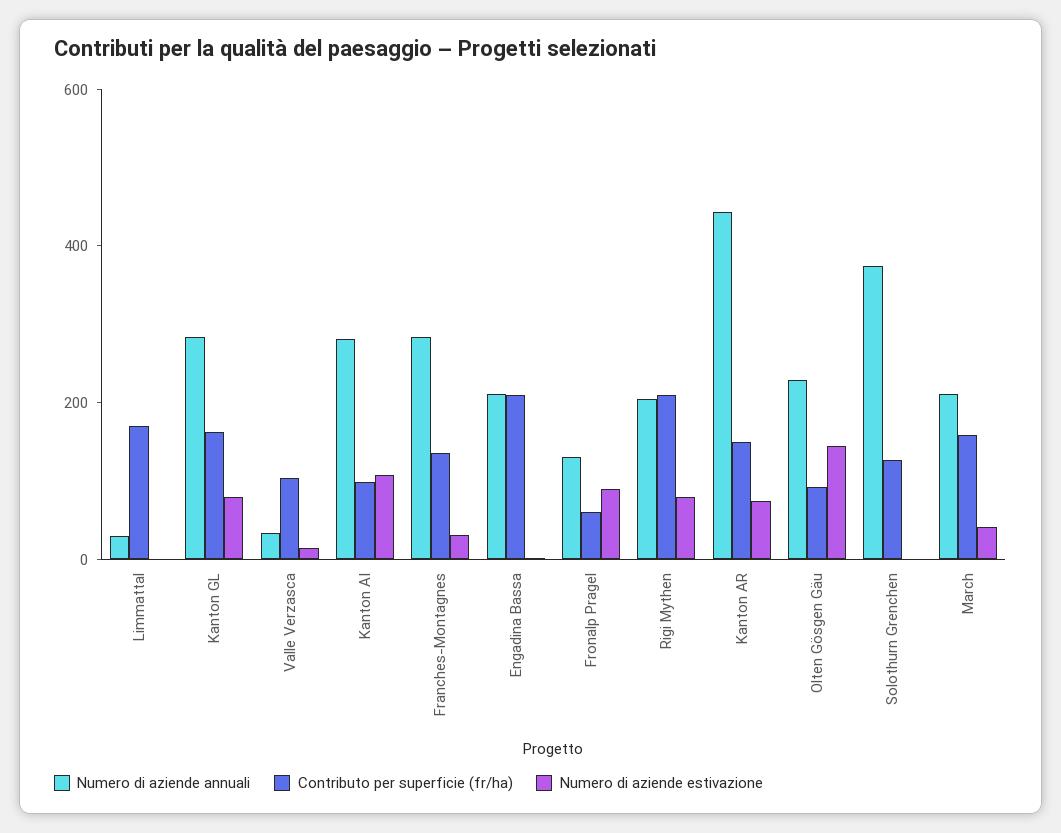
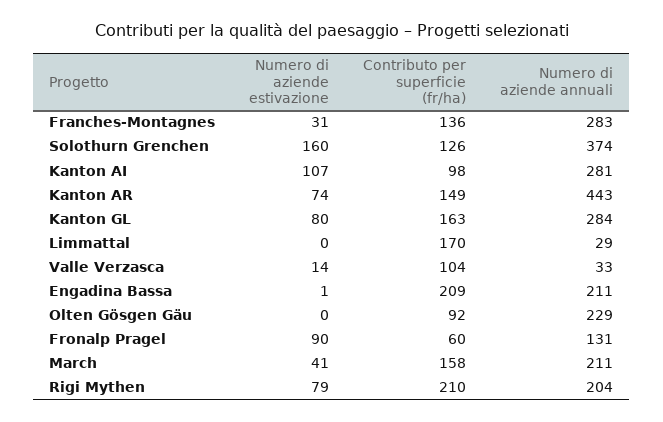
  {
    "Numero di aziende annuali": {
      "Limmattal": 29,
      "Kanton GL": 284,
      "Valle Verzasca": 33,
      "Kanton AI": 281,
      "Franches-Montagnes": 283,
      "Engadina Bassa": 211,
      "Fronalp Pragel": 131,
      "Rigi Mythen": 204,
      "Kanton AR": 443,
      "Olten Gösgen Gäu": 229,
      "Solothurn Grenchen": 374,
      "March": 211
    },
    "Contributo per superficie (fr/ha)": {
      "Limmattal": 170,
      "Kanton GL": 163,
      "Valle Verzasca": 104,
      "Kanton AI": 98,
      "Franches-Montagnes": 136,
      "Engadina Bassa": 209,
      "Fronalp Pragel": 60,
      "Rigi Mythen": 210,
      "Kanton AR": 149,
      "Olten Gösgen Gäu": 92,
      "Solothurn Grenchen": 126,
      "March": 158
    },
    "Numero di aziende estivazione": {
      "Limmattal": 0,
      "Kanton GL": 80,
      "Valle Verzasca": 14,
      "Kanton AI": 107,
      "Franches-Montagnes": 31,
      "Engadina Bassa": 1,
      "Fronalp Pragel": 90,
      "Rigi Mythen": 79,
      "Kanton AR": 74,
-     "Olten Gösgen Gäu": 150,
+     "Olten Gösgen Gäu": 0,
-     "Solothurn Grenchen": 0,
+     "Solothurn Grenchen": 160,
      "March": 41
    }
  }

